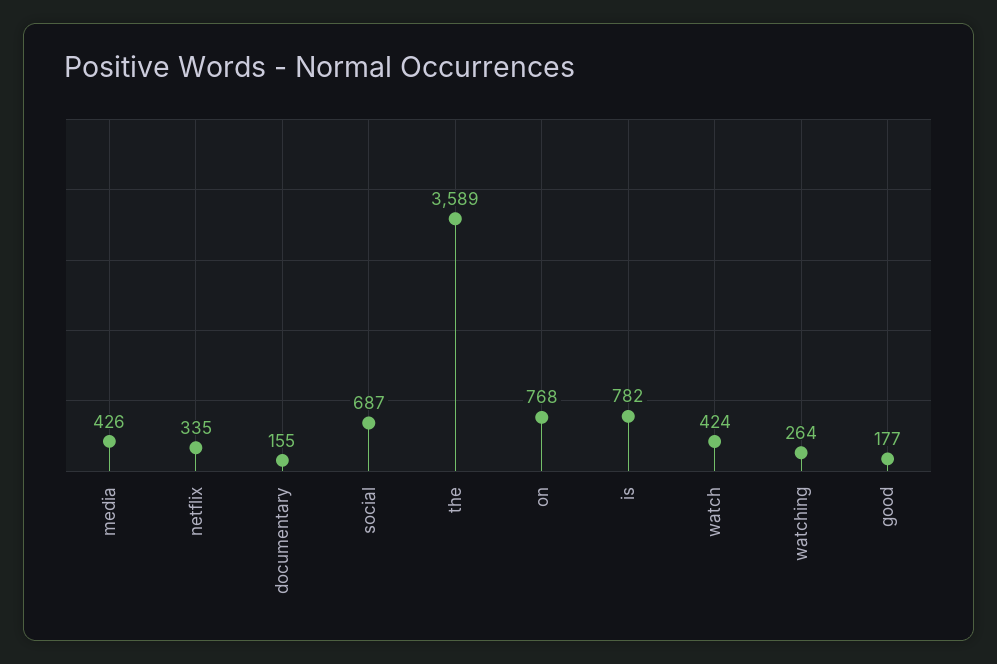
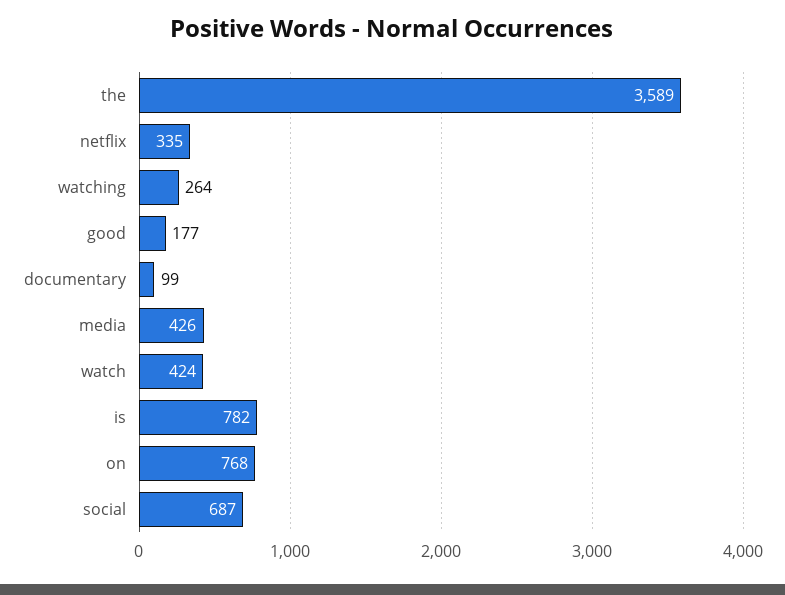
  {
    "media": 426,
    "netflix": 335,
-   "documentary": 155,
+   "documentary": 99,
    "social": 687,
    "the": 3589,
    "on": 768,
    "is": 782,
    "watch": 424,
    "watching": 264,
    "good": 177
  }

